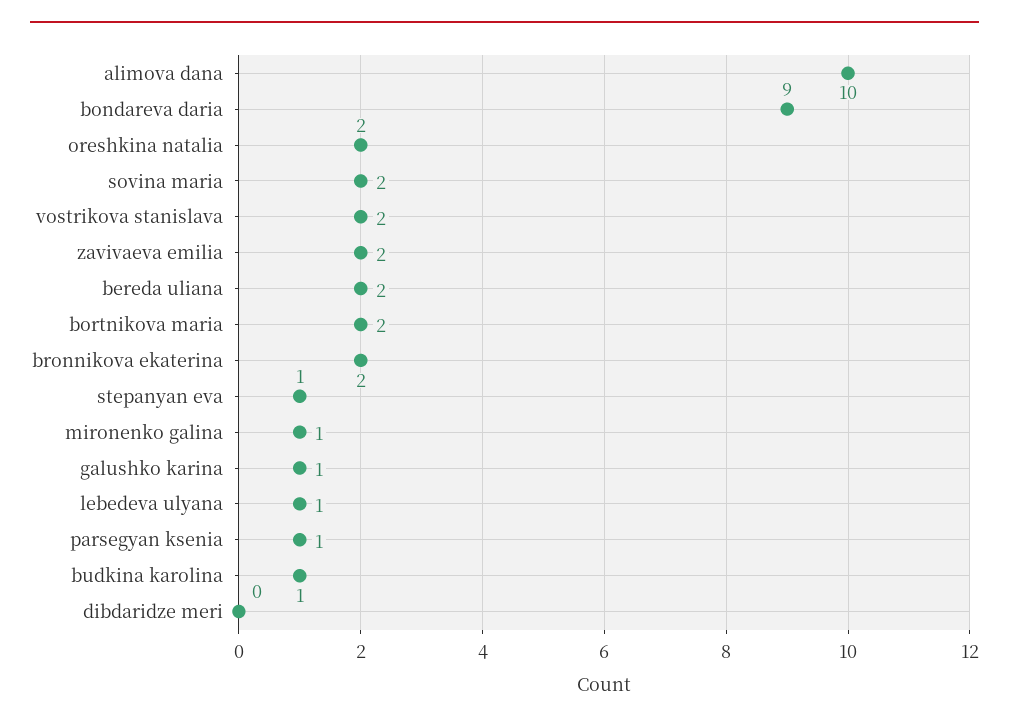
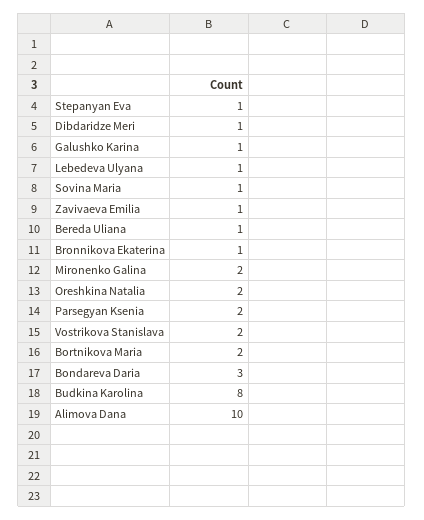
  {
    "alimova dana": 10,
-   "bondareva daria": 9,
+   "bondareva daria": 3,
    "oreshkina natalia": 2,
-   "sovina maria": 2,
+   "sovina maria": 1,
    "vostrikova stanislava": 2,
-   "zavivaeva emilia": 2,
+   "zavivaeva emilia": 1,
-   "bereda uliana": 2,
+   "bereda uliana": 1,
    "bortnikova maria": 2,
-   "bronnikova ekaterina": 2,
+   "bronnikova ekaterina": 1,
    "stepanyan eva": 1,
-   "mironenko galina": 1,
+   "mironenko galina": 2,
    "galushko karina": 1,
    "lebedeva ulyana": 1,
-   "parsegyan ksenia": 1,
+   "parsegyan ksenia": 2,
-   "budkina karolina": 1,
+   "budkina karolina": 8,
-   "dibdaridze meri": 0
+   "dibdaridze meri": 1
  }

